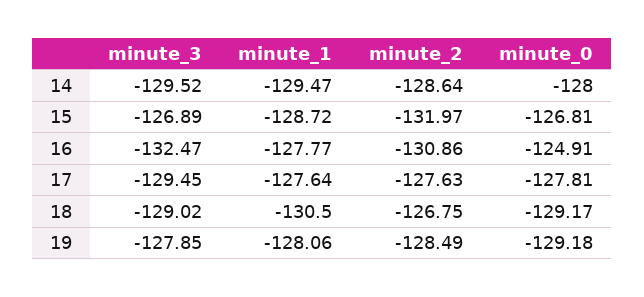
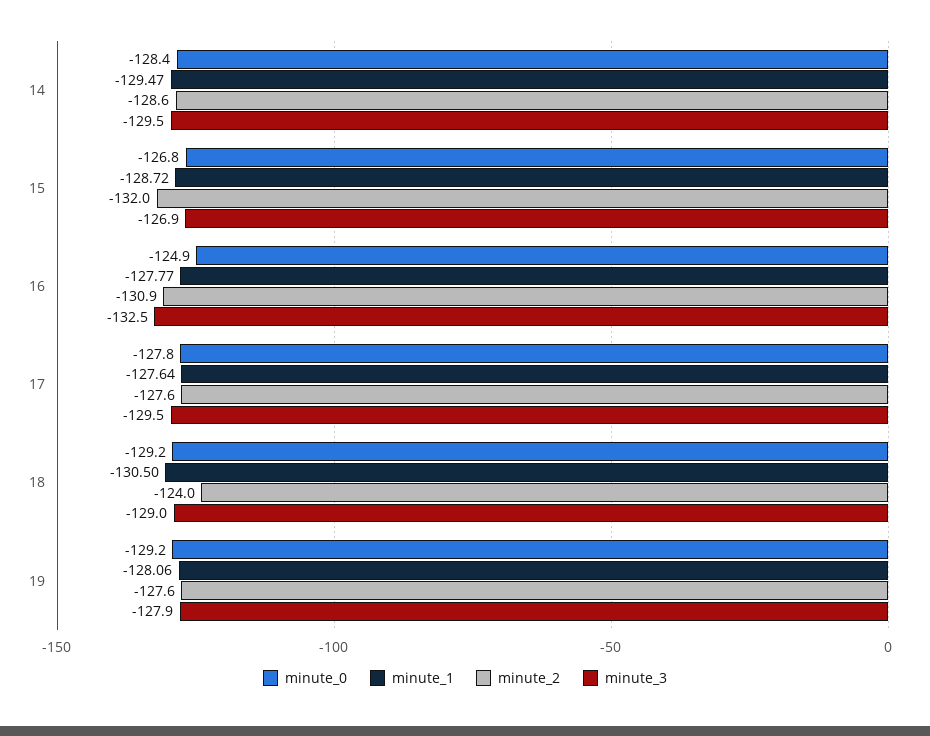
  {
    "minute_3": {
      "14": -129.52,
      "15": -126.89,
      "16": -132.47,
      "17": -129.45,
      "18": -129.02,
      "19": -127.85
    },
    "minute_1": {
      "14": -129.47,
      "15": -128.72,
      "16": -127.77,
      "17": -127.64,
      "18": -130.5,
      "19": -128.06
    },
    "minute_2": {
      "14": -128.64,
      "15": -131.97,
      "16": -130.86,
      "17": -127.63,
-     "18": -126.75,
+     "18": -124,
-     "19": -128.49
+     "19": -127.6
    },
    "minute_0": {
-     "14": -128,
+     "14": -128.4,
      "15": -126.81,
      "16": -124.91,
      "17": -127.81,
      "18": -129.17,
      "19": -129.18
    }
  }

